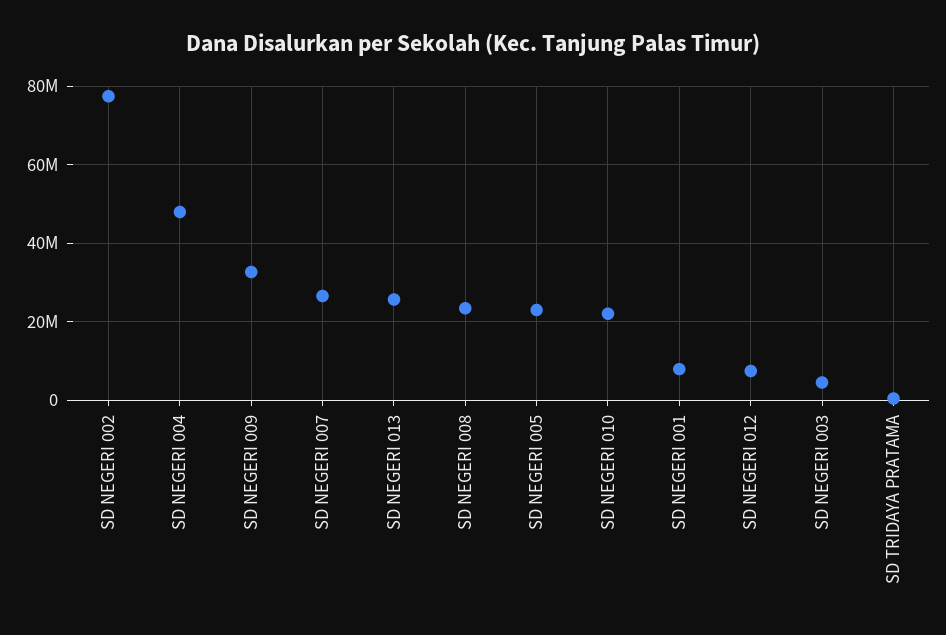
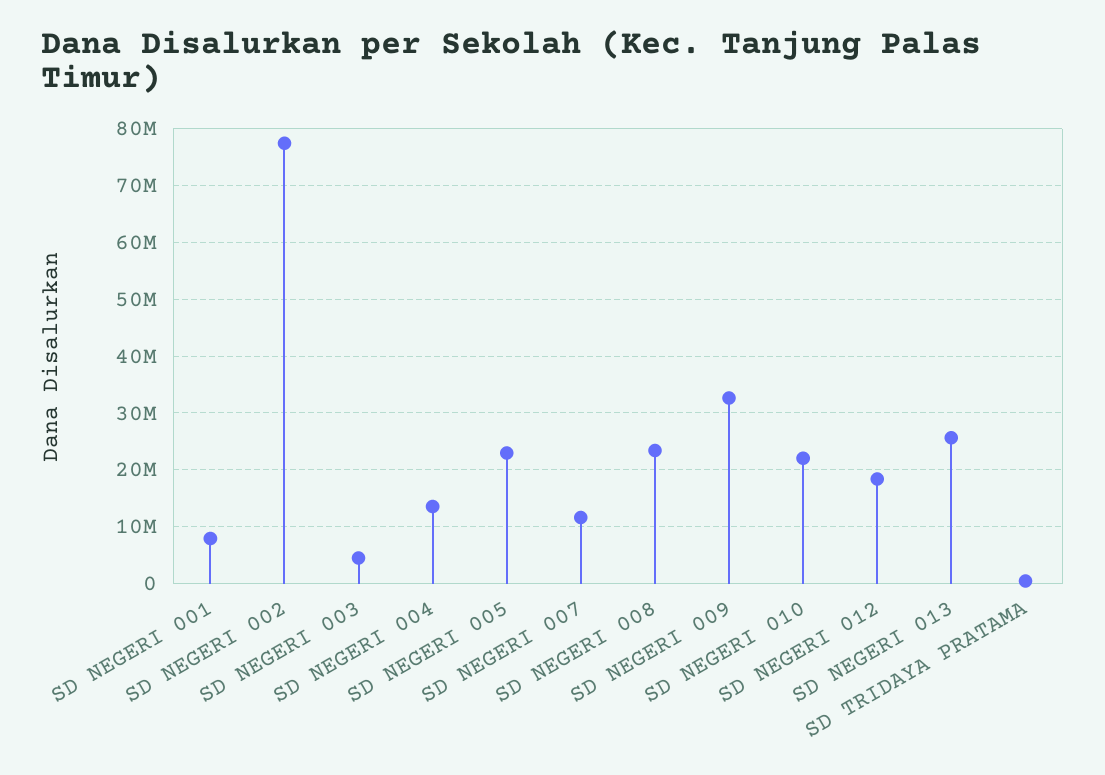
  {
    "SD NEGERI 002": 78000000,
-   "SD NEGERI 004": 48000000,
+   "SD NEGERI 004": 14000000,
    "SD NEGERI 009": 32000000,
-   "SD NEGERI 007": 26000000,
+   "SD NEGERI 007": 12000000,
    "SD NEGERI 013": 26000000,
    "SD NEGERI 008": 24000000,
    "SD NEGERI 005": 22000000,
    "SD NEGERI 010": 22000000,
    "SD NEGERI 001": 8000000,
-   "SD NEGERI 012": 8000000,
+   "SD NEGERI 012": 18000000,
    "SD NEGERI 003": 4000000,
    "SD TRIDAYA PRATAMA": 0
  }

